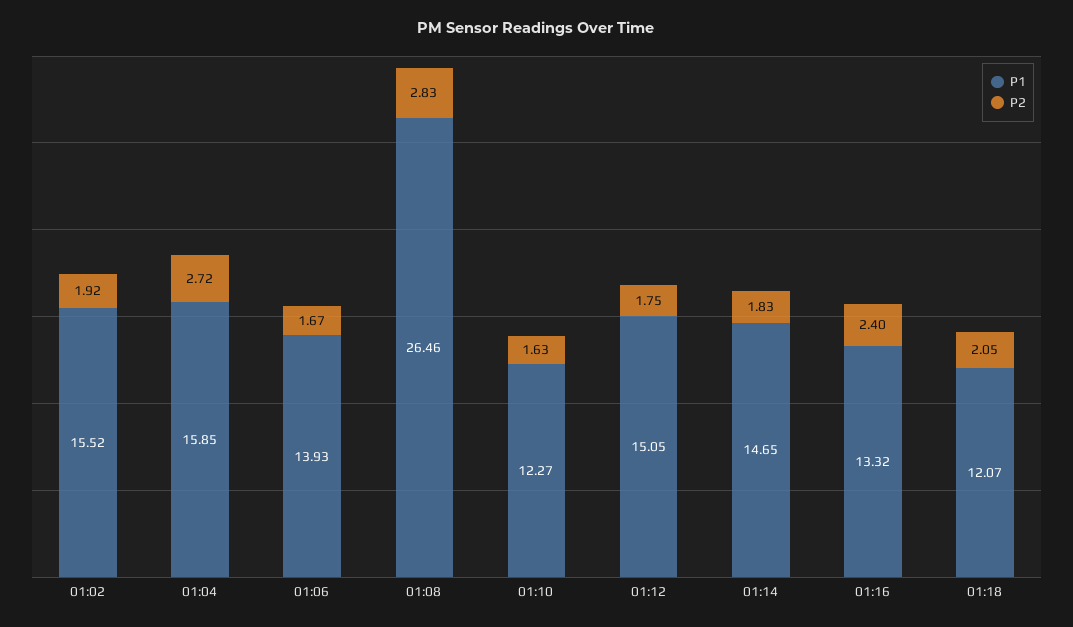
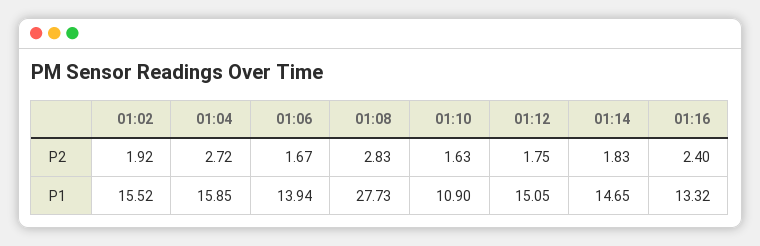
  {
    "P1": {
      "01:02": 15.52,
      "01:04": 15.85,
-     "01:06": 13.93,
+     "01:06": 13.94,
-     "01:08": 26.46,
+     "01:08": 27.73,
-     "01:10": 12.27,
+     "01:10": 10.9,
      "01:12": 15.05,
      "01:14": 14.65,
-     "01:16": 13.32,
+     "01:16": 13.32
-     "01:18": 12.07
    },
    "P2": {
      "01:02": 1.92,
      "01:04": 2.72,
      "01:06": 1.67,
      "01:08": 2.83,
      "01:10": 1.63,
      "01:12": 1.75,
      "01:14": 1.83,
-     "01:16": 2.4,
+     "01:16": 2.4
-     "01:18": 2.05
    }
  }

